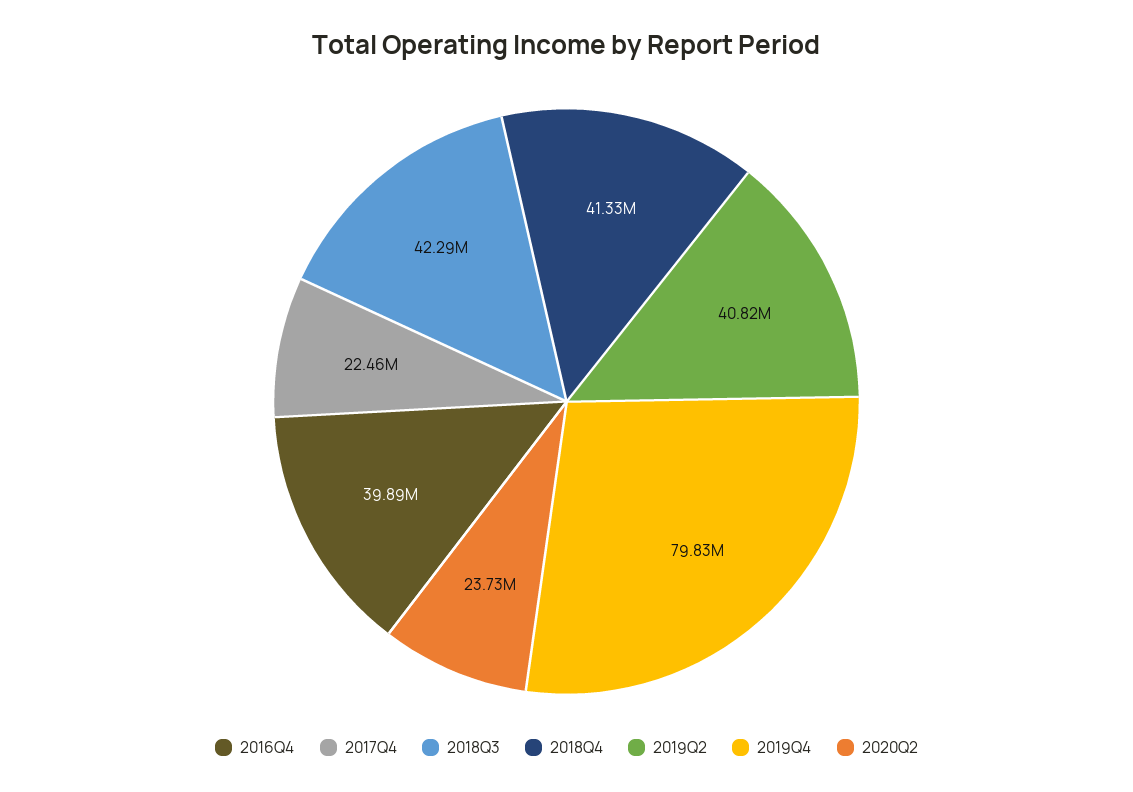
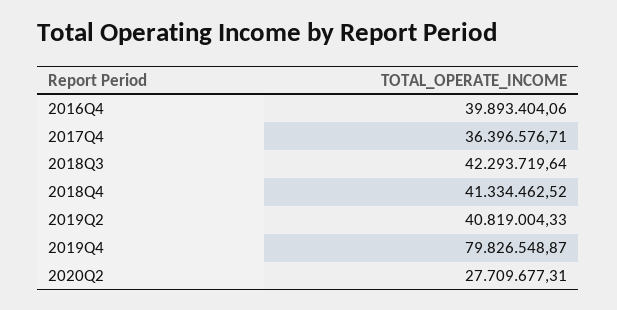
  {
    "2016Q4": 39893404.06,
-   "2017Q4": 22460000,
+   "2017Q4": 36396576.71,
    "2018Q3": 42293719.64,
    "2018Q4": 41334462.52,
    "2019Q2": 40819004.33,
    "2019Q4": 79826548.87,
-   "2020Q2": 23730000
+   "2020Q2": 27709677.31
  }

